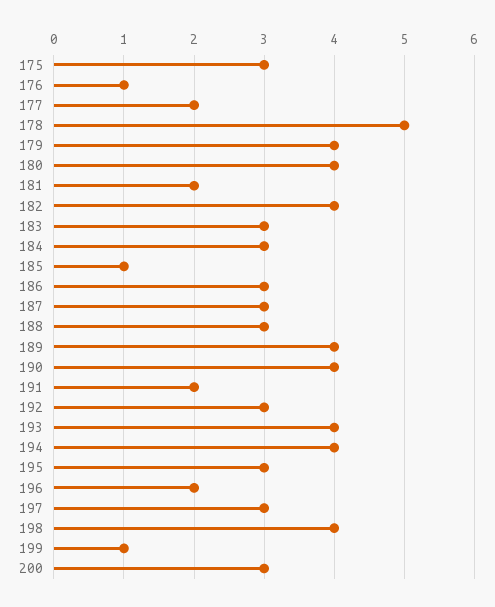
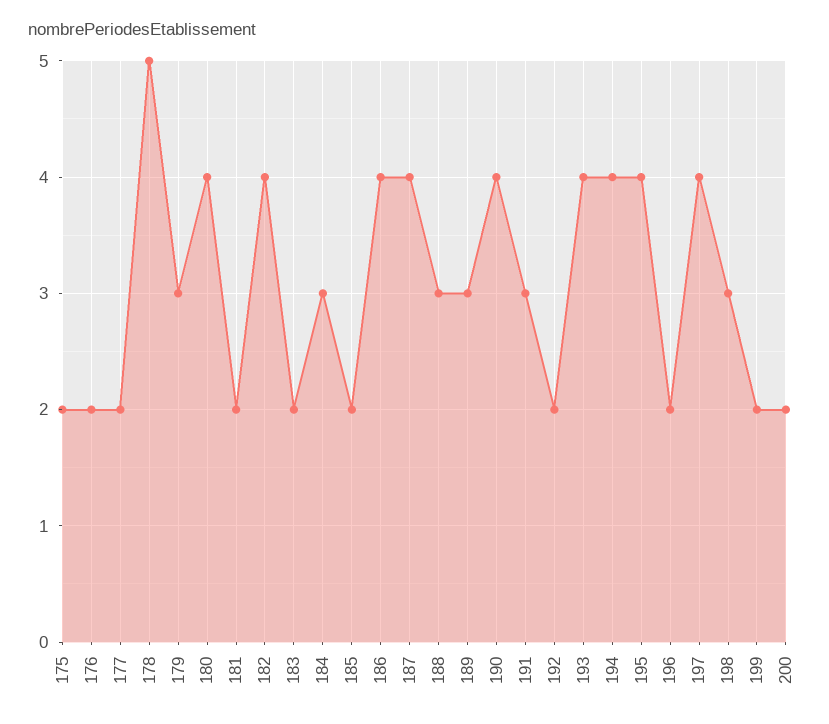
  {
-   "175": 3,
+   "175": 2,
-   "176": 1,
+   "176": 2,
    "177": 2,
    "178": 5,
-   "179": 4,
+   "179": 3,
    "180": 4,
    "181": 2,
    "182": 4,
-   "183": 3,
+   "183": 2,
    "184": 3,
-   "185": 1,
+   "185": 2,
-   "186": 3,
+   "186": 4,
-   "187": 3,
+   "187": 4,
    "188": 3,
-   "189": 4,
+   "189": 3,
    "190": 4,
-   "191": 2,
+   "191": 3,
-   "192": 3,
+   "192": 2,
    "193": 4,
    "194": 4,
-   "195": 3,
+   "195": 4,
    "196": 2,
-   "197": 3,
+   "197": 4,
-   "198": 4,
+   "198": 3,
-   "199": 1,
+   "199": 2,
-   "200": 3
+   "200": 2
  }

